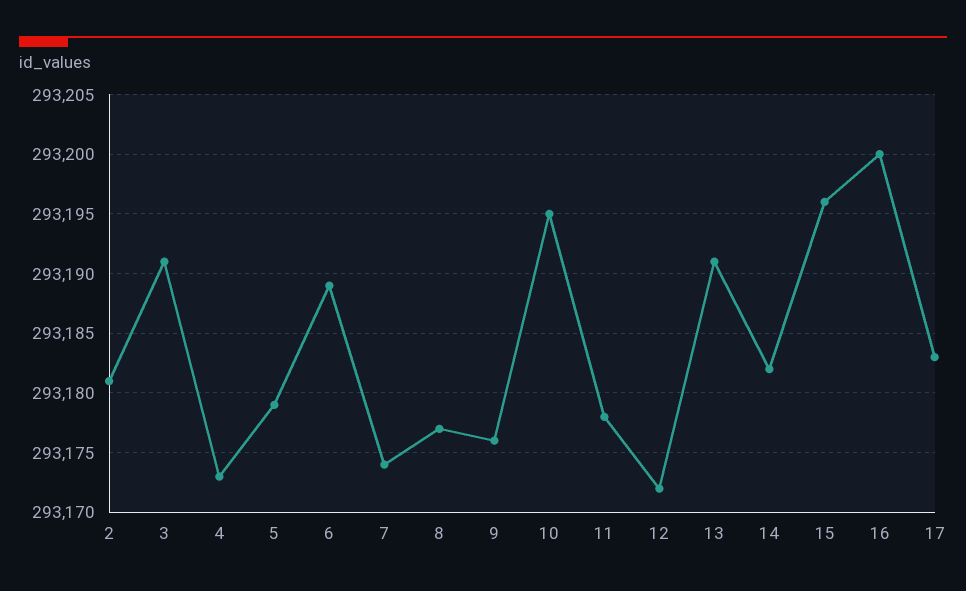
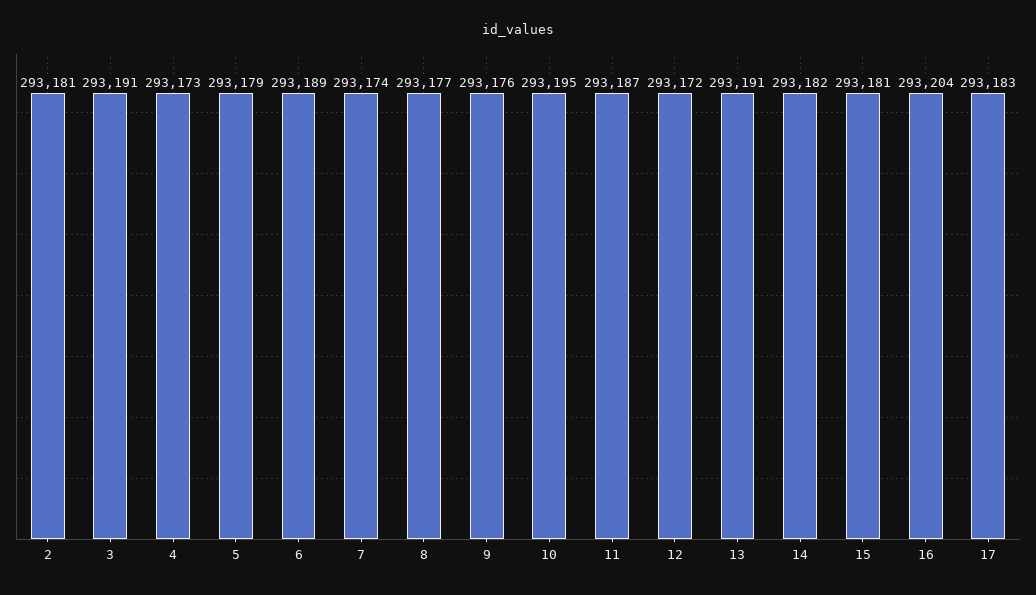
  {
    "2": 293181,
    "3": 293191,
    "4": 293173,
    "5": 293179,
    "6": 293189,
    "7": 293174,
    "8": 293177,
    "9": 293176,
    "10": 293195,
-   "11": 293178,
+   "11": 293187,
    "12": 293172,
    "13": 293191,
    "14": 293182,
-   "15": 293196,
+   "15": 293181,
-   "16": 293200,
+   "16": 293204,
    "17": 293183
  }

